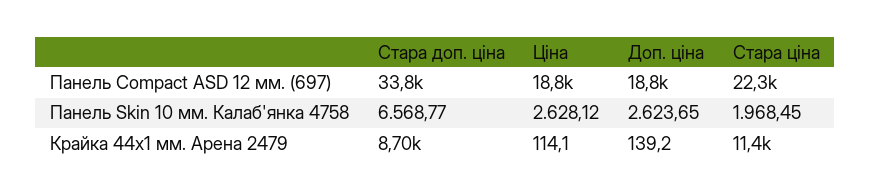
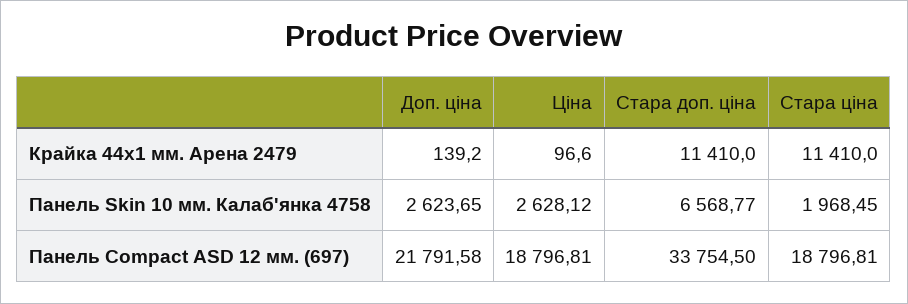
  {
    "Стара доп. ціна": {
      "Панель Compact ASD 12 мм. (697)": 33754.5,
      "Панель Skin 10 мм. Калаб'янка 4758": 6568.77,
-     "Крайка 44x1 мм. Арена 2479": 8700
+     "Крайка 44x1 мм. Арена 2479": 11410
    },
    "Ціна": {
      "Панель Compact ASD 12 мм. (697)": 18796.81,
      "Панель Skin 10 мм. Калаб'янка 4758": 2628.12,
-     "Крайка 44x1 мм. Арена 2479": 114.1
+     "Крайка 44x1 мм. Арена 2479": 96.6
    },
    "Доп. ціна": {
-     "Панель Compact ASD 12 мм. (697)": 18800,
+     "Панель Compact ASD 12 мм. (697)": 21791.58,
      "Панель Skin 10 мм. Калаб'янка 4758": 2623.65,
      "Крайка 44x1 мм. Арена 2479": 139.2
    },
    "Стара ціна": {
-     "Панель Compact ASD 12 мм. (697)": 22300,
+     "Панель Compact ASD 12 мм. (697)": 18796.81,
      "Панель Skin 10 мм. Калаб'янка 4758": 1968.45,
      "Крайка 44x1 мм. Арена 2479": 11410
    }
  }

